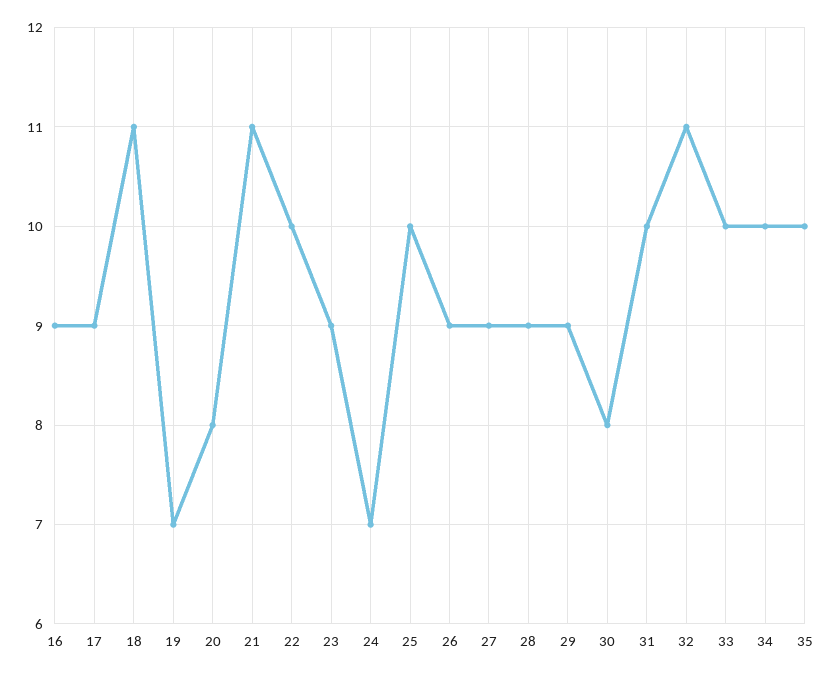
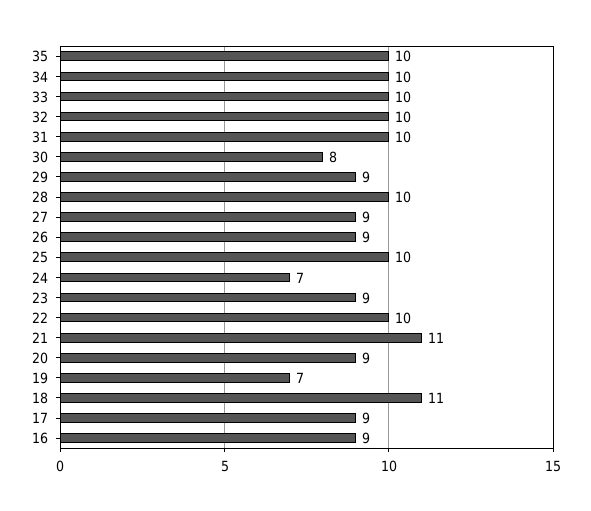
  {
    "16": 9,
    "17": 9,
    "18": 11,
    "19": 7,
-   "20": 8,
+   "20": 9,
    "21": 11,
    "22": 10,
    "23": 9,
    "24": 7,
    "25": 10,
    "26": 9,
    "27": 9,
-   "28": 9,
+   "28": 10,
    "29": 9,
    "30": 8,
    "31": 10,
-   "32": 11,
+   "32": 10,
    "33": 10,
    "34": 10,
    "35": 10
  }

